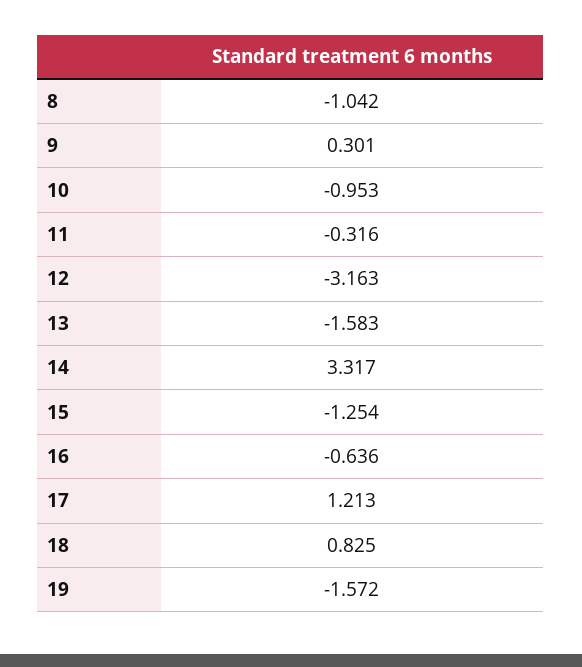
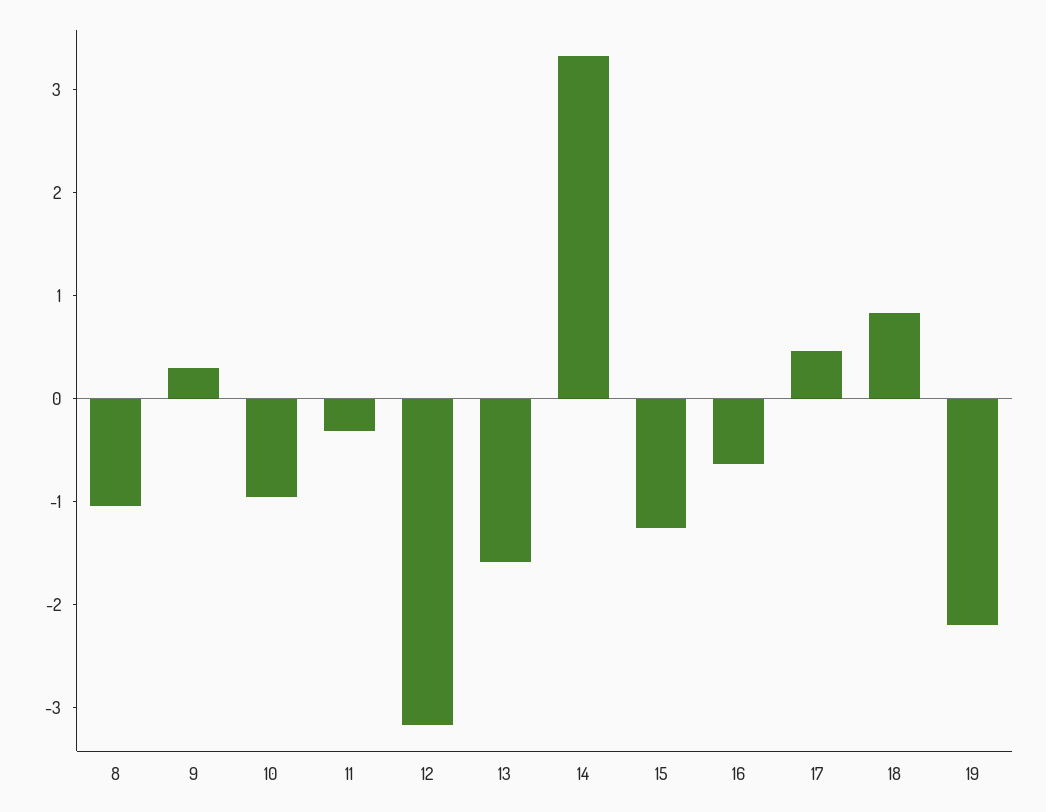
  {
    "8": -1.042,
    "9": 0.301,
    "10": -0.953,
    "11": -0.316,
    "12": -3.163,
    "13": -1.583,
    "14": 3.317,
    "15": -1.254,
    "16": -0.636,
-   "17": 1.213,
+   "17": 0.4,
    "18": 0.825,
-   "19": -1.572
+   "19": -2.2
  }

